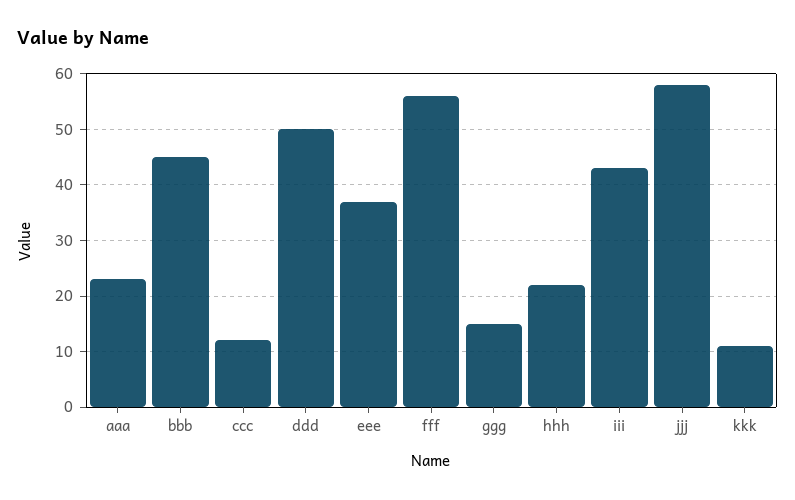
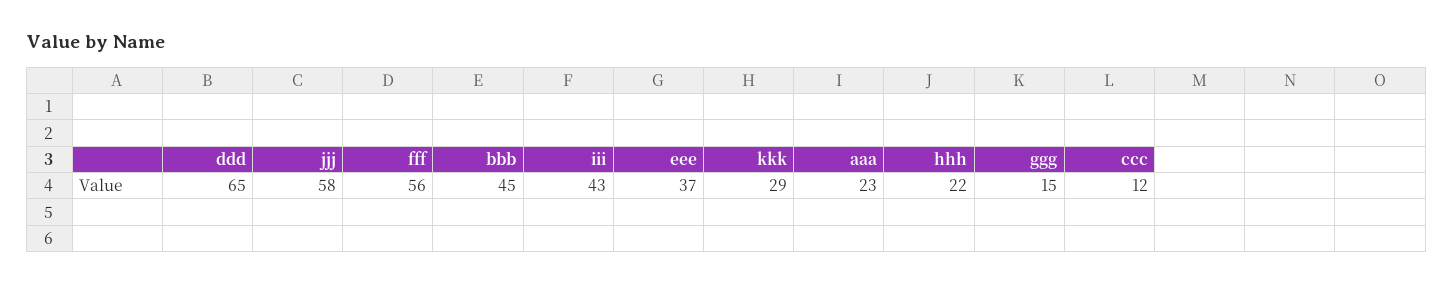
  {
    "aaa": 23,
    "bbb": 45,
    "ccc": 12,
-   "ddd": 50,
+   "ddd": 65,
    "eee": 37,
    "fff": 56,
    "ggg": 15,
    "hhh": 22,
    "iii": 43,
    "jjj": 58,
-   "kkk": 10
+   "kkk": 29
  }

